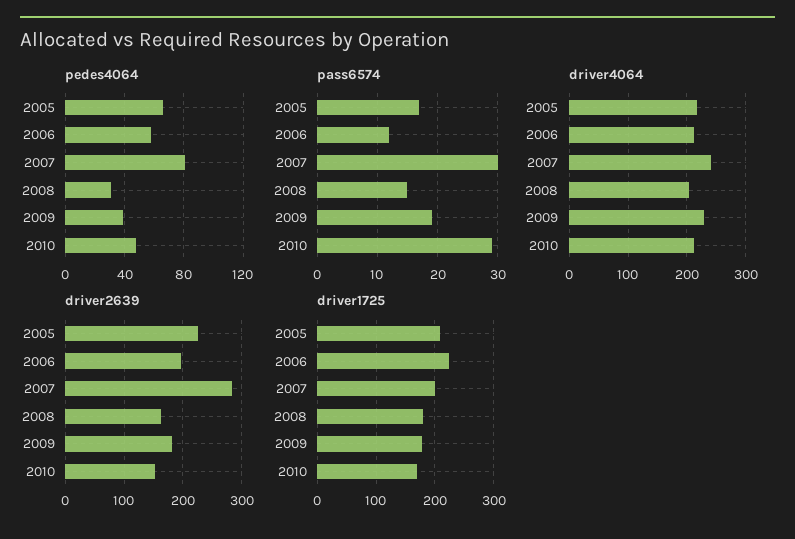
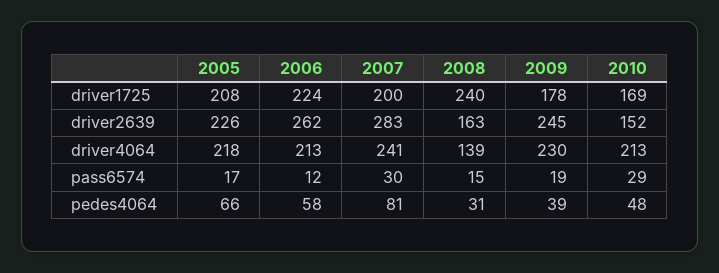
  {
    "pedes4064": {
      "2005": 66,
      "2006": 58,
      "2007": 81,
      "2008": 31,
      "2009": 39,
      "2010": 48
    },
    "pass6574": {
      "2005": 17,
      "2006": 12,
      "2007": 30,
      "2008": 15,
      "2009": 19,
      "2010": 29
    },
    "driver4064": {
      "2005": 218,
      "2006": 213,
      "2007": 241,
-     "2008": 200,
+     "2008": 139,
      "2009": 230,
      "2010": 213
    },
    "driver2639": {
      "2005": 226,
-     "2006": 200,
+     "2006": 262,
      "2007": 283,
      "2008": 163,
-     "2009": 180,
+     "2009": 245,
      "2010": 152
    },
    "driver1725": {
      "2005": 208,
      "2006": 224,
      "2007": 200,
-     "2008": 180,
+     "2008": 240,
      "2009": 178,
      "2010": 169
    }
  }

